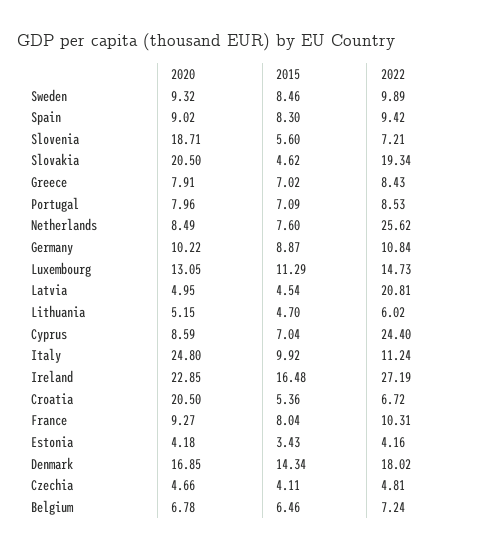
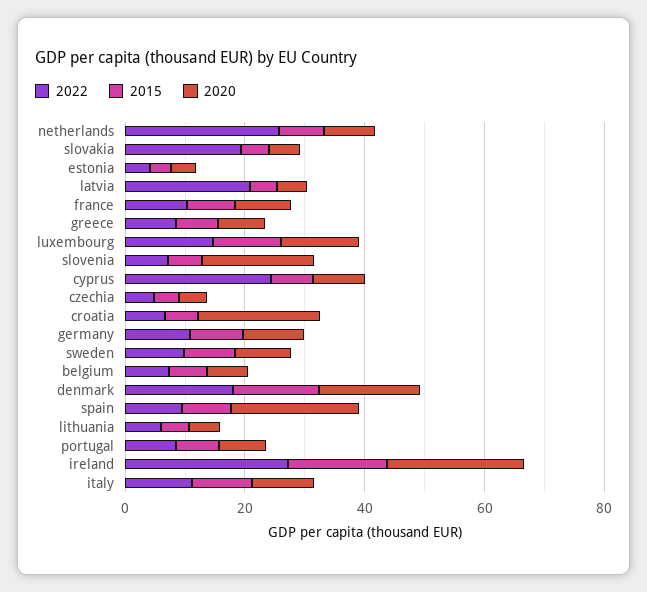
  {
    "2020": {
      "Sweden": 9.32,
-     "Spain": 9.02,
+     "Spain": 20,
      "Slovenia": 18.71,
-     "Slovakia": 20.5,
+     "Slovakia": 5,
      "Greece": 7.91,
      "Portugal": 7.96,
      "Netherlands": 8.49,
      "Germany": 10.22,
      "Luxembourg": 13.05,
      "Latvia": 4.95,
      "Lithuania": 5.15,
      "Cyprus": 8.59,
-     "Italy": 24.8,
+     "Italy": 10,
      "Ireland": 22.85,
      "Croatia": 20.5,
      "France": 9.27,
      "Estonia": 4.18,
      "Denmark": 16.85,
      "Czechia": 4.66,
      "Belgium": 6.78
    },
    "2015": {
      "Sweden": 8.46,
      "Spain": 8.3,
      "Slovenia": 5.6,
      "Slovakia": 4.62,
      "Greece": 7.02,
      "Portugal": 7.09,
      "Netherlands": 7.6,
      "Germany": 8.87,
      "Luxembourg": 11.29,
      "Latvia": 4.54,
      "Lithuania": 4.7,
      "Cyprus": 7.04,
      "Italy": 9.92,
      "Ireland": 16.48,
      "Croatia": 5.36,
      "France": 8.04,
      "Estonia": 3.43,
      "Denmark": 14.34,
      "Czechia": 4.11,
      "Belgium": 6.46
    },
    "2022": {
      "Sweden": 9.89,
      "Spain": 9.42,
      "Slovenia": 7.21,
      "Slovakia": 19.34,
      "Greece": 8.43,
      "Portugal": 8.53,
      "Netherlands": 25.62,
      "Germany": 10.84,
      "Luxembourg": 14.73,
      "Latvia": 20.81,
      "Lithuania": 6.02,
      "Cyprus": 24.4,
      "Italy": 11.24,
      "Ireland": 27.19,
      "Croatia": 6.72,
      "France": 10.31,
      "Estonia": 4.16,
      "Denmark": 18.02,
      "Czechia": 4.81,
      "Belgium": 7.24
    }
  }

